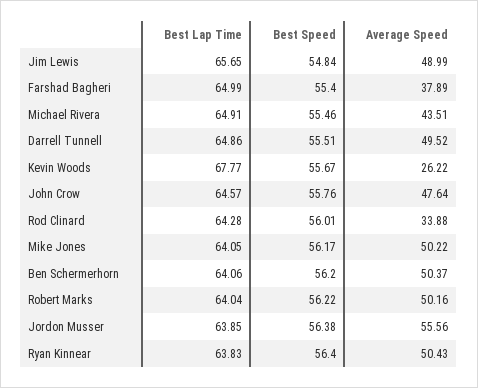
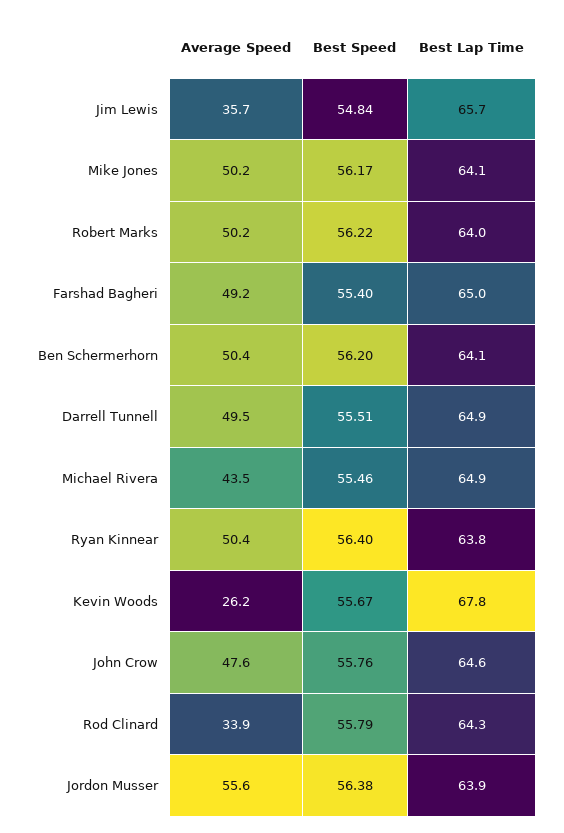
  {
    "Best Lap Time": {
      "Jim Lewis": 65.65,
      "Farshad Bagheri": 64.99,
      "Michael Rivera": 64.91,
      "Darrell Tunnell": 64.86,
      "Kevin Woods": 67.77,
      "John Crow": 64.57,
      "Rod Clinard": 64.28,
      "Mike Jones": 64.05,
      "Ben Schermerhorn": 64.06,
      "Robert Marks": 64.04,
      "Jordon Musser": 63.85,
      "Ryan Kinnear": 63.83
    },
    "Best Speed": {
      "Jim Lewis": 54.84,
      "Farshad Bagheri": 55.4,
      "Michael Rivera": 55.46,
      "Darrell Tunnell": 55.51,
      "Kevin Woods": 55.67,
      "John Crow": 55.76,
-     "Rod Clinard": 56.01,
+     "Rod Clinard": 55.79,
      "Mike Jones": 56.17,
      "Ben Schermerhorn": 56.2,
      "Robert Marks": 56.22,
      "Jordon Musser": 56.38,
      "Ryan Kinnear": 56.4
    },
    "Average Speed": {
-     "Jim Lewis": 48.99,
+     "Jim Lewis": 35.7,
-     "Farshad Bagheri": 37.89,
+     "Farshad Bagheri": 49.2,
      "Michael Rivera": 43.51,
      "Darrell Tunnell": 49.52,
      "Kevin Woods": 26.22,
      "John Crow": 47.64,
      "Rod Clinard": 33.88,
      "Mike Jones": 50.22,
      "Ben Schermerhorn": 50.37,
      "Robert Marks": 50.16,
      "Jordon Musser": 55.56,
      "Ryan Kinnear": 50.43
    }
  }

